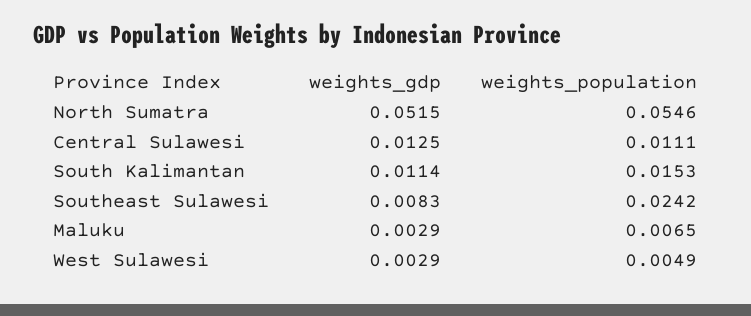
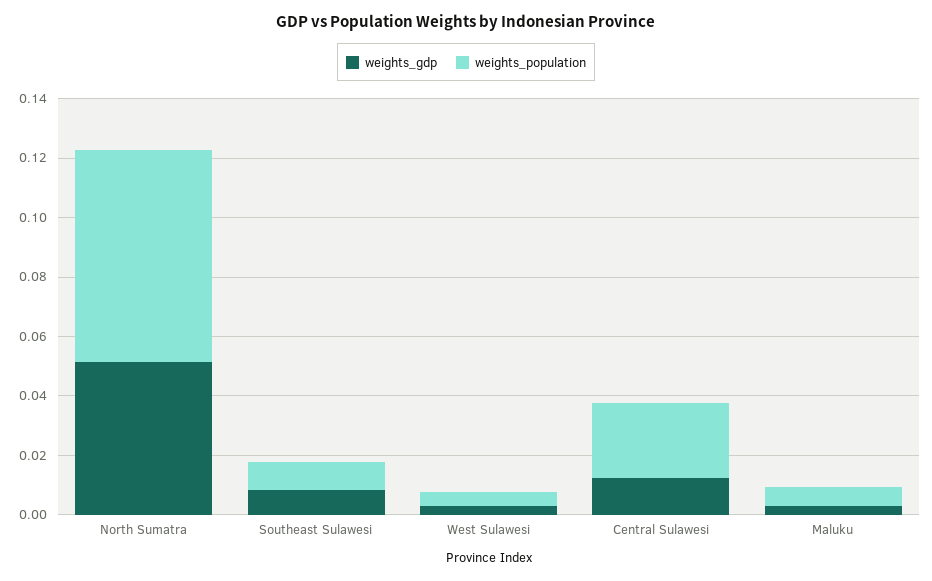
  {
    "weights_gdp": {
      "North Sumatra": 0.0515,
      "Central Sulawesi": 0.0125,
-     "South Kalimantan": 0.0114,
      "Southeast Sulawesi": 0.0083,
      "Maluku": 0.0029,
      "West Sulawesi": 0.0029
    },
    "weights_population": {
-     "North Sumatra": 0.0546,
+     "North Sumatra": 0.07,
-     "Central Sulawesi": 0.0111,
+     "Central Sulawesi": 0.025,
-     "South Kalimantan": 0.0153,
-     "Southeast Sulawesi": 0.0242,
+     "Southeast Sulawesi": 0.01,
      "Maluku": 0.0065,
      "West Sulawesi": 0.0049
    }
  }

